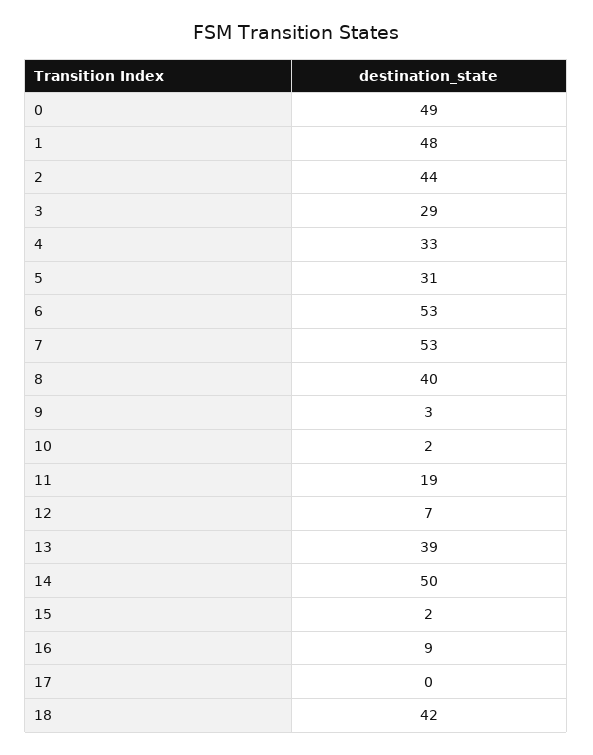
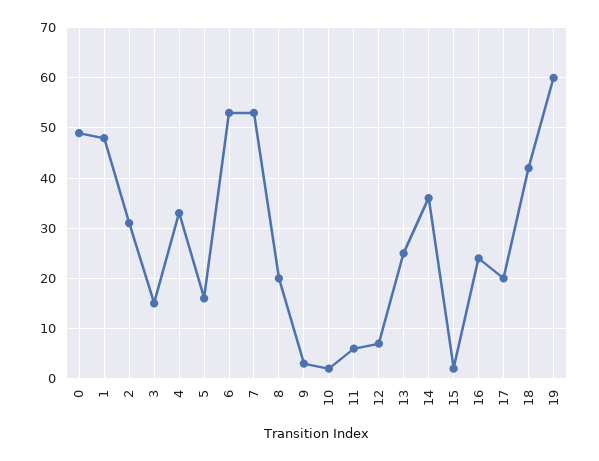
  {
    "0": 49,
    "1": 48,
-   "2": 44,
+   "2": 30,
-   "3": 29,
+   "3": 15,
    "4": 33,
-   "5": 31,
+   "5": 15,
    "6": 53,
    "7": 53,
-   "8": 40,
+   "8": 20,
    "9": 3,
    "10": 2,
-   "11": 19,
+   "11": 5,
    "12": 7,
-   "13": 39,
+   "13": 25,
-   "14": 50,
+   "14": 35,
    "15": 2,
-   "16": 9,
+   "16": 25,
-   "17": 0,
+   "17": 20,
-   "18": 42
+   "18": 42,
+   "19": 60
  }

